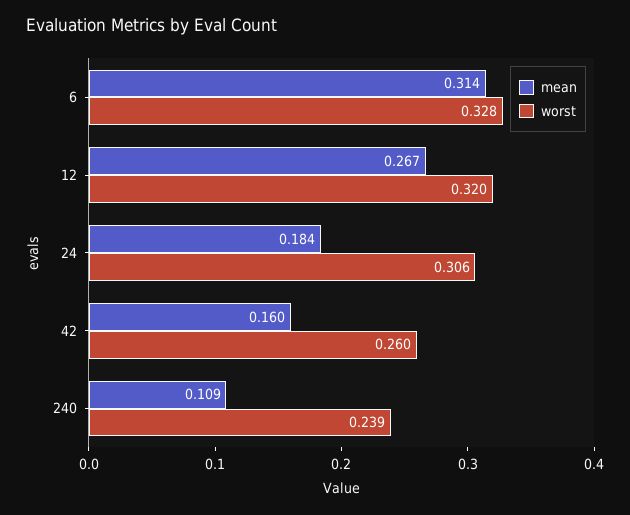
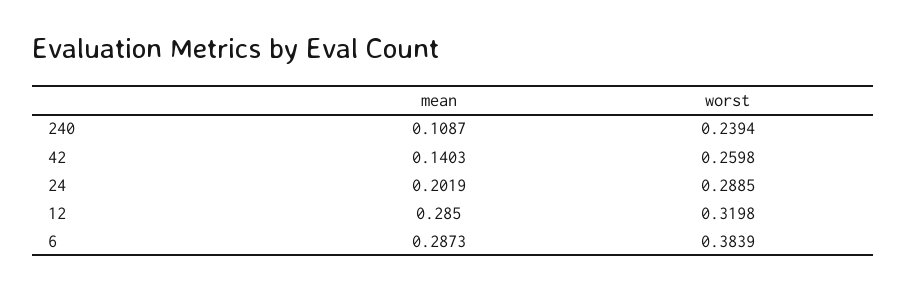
  {
    "mean": {
-     "6": 0.314,
+     "6": 0.2873,
-     "12": 0.267,
+     "12": 0.285,
-     "24": 0.184,
+     "24": 0.2019,
-     "42": 0.16,
+     "42": 0.1403,
      "240": 0.1087
    },
    "worst": {
-     "6": 0.328,
+     "6": 0.3839,
      "12": 0.3198,
-     "24": 0.306,
+     "24": 0.2885,
      "42": 0.2598,
      "240": 0.2394
    }
  }

